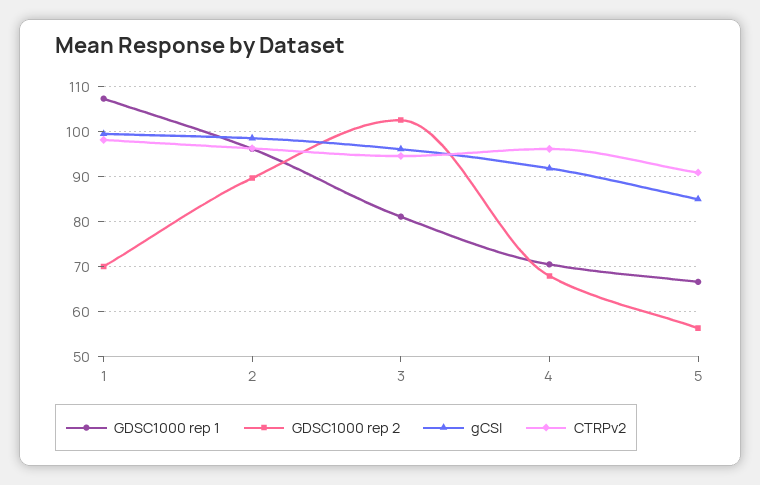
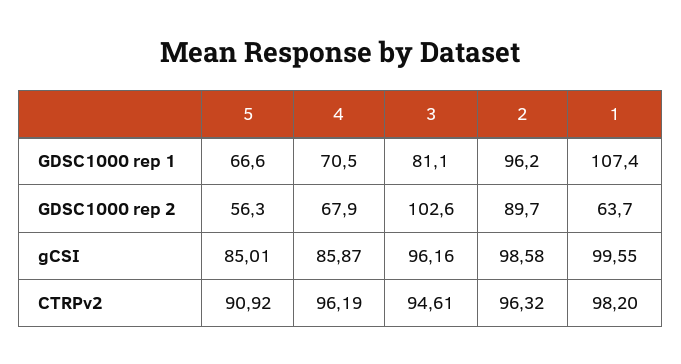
  {
    "GDSC1000 rep 1": {
      "1": 107.4,
      "2": 96.2,
      "3": 81.1,
      "4": 70.5,
      "5": 66.6
    },
    "GDSC1000 rep 2": {
-     "1": 70,
+     "1": 63.7,
      "2": 89.7,
      "3": 102.6,
      "4": 67.9,
      "5": 56.3
    },
    "gCSI": {
      "1": 99.55,
      "2": 98.58,
      "3": 96.16,
-     "4": 92,
+     "4": 85.87,
      "5": 85.01
    },
    "CTRPv2": {
      "1": 98.2,
      "2": 96.32,
      "3": 94.61,
      "4": 96.19,
      "5": 90.92
    }
  }

